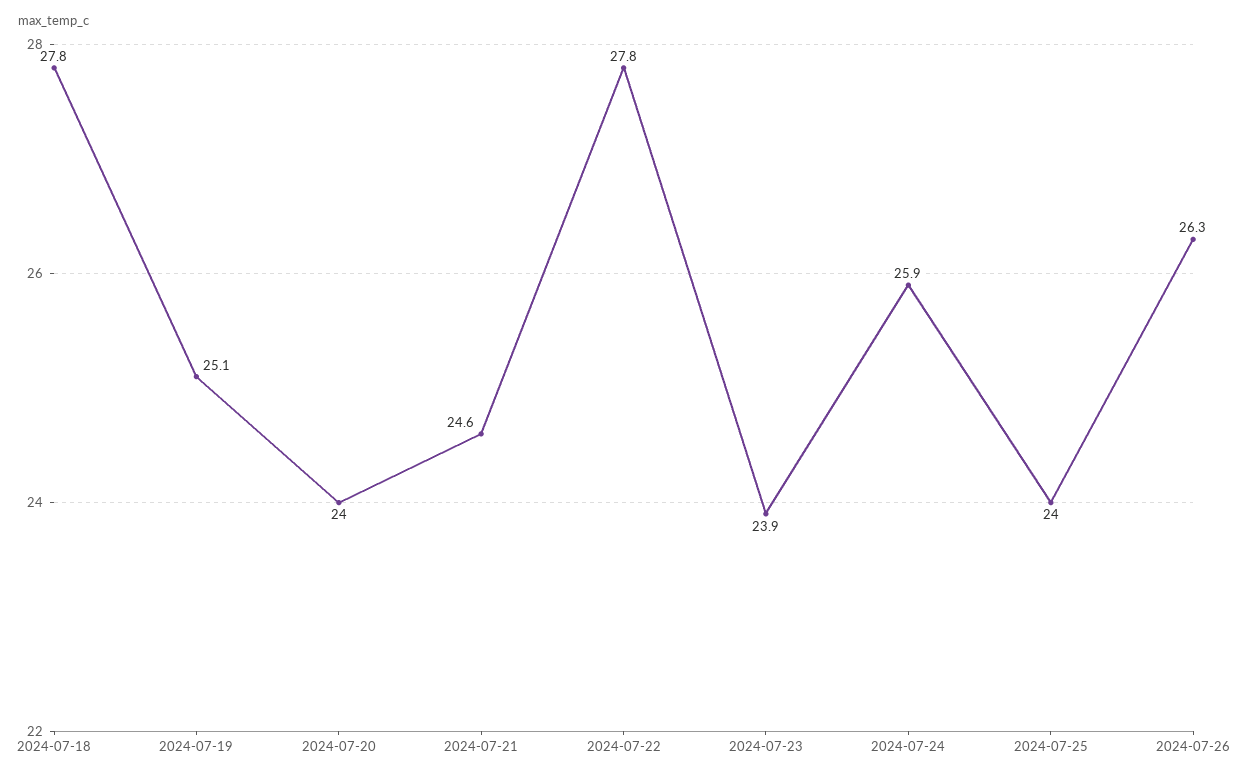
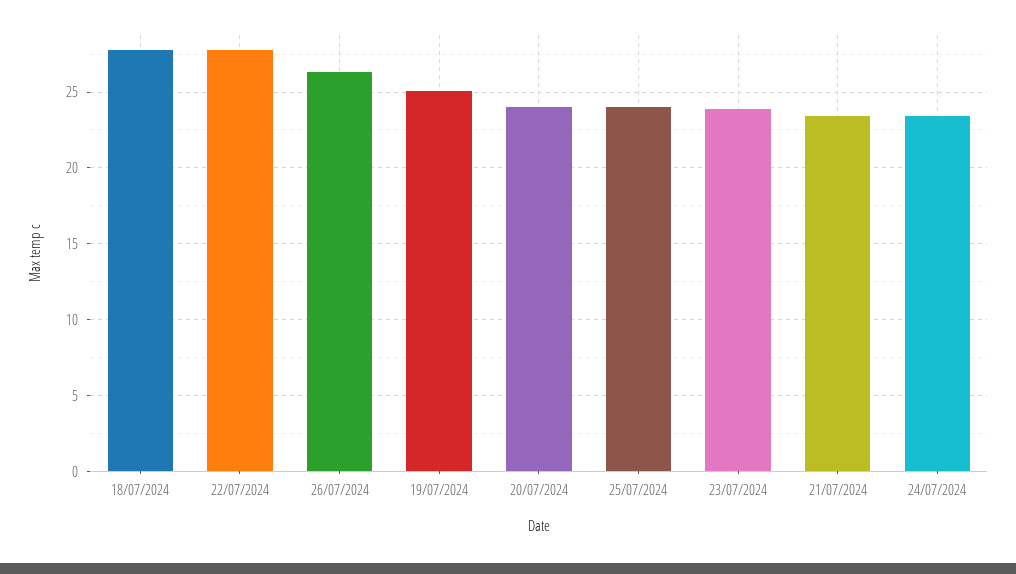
  {
    "2024-07-18": 27.8,
    "2024-07-19": 25.1,
    "2024-07-20": 24,
-   "2024-07-21": 24.6,
+   "2024-07-21": 23.5,
    "2024-07-22": 27.8,
    "2024-07-23": 23.9,
-   "2024-07-24": 25.9,
+   "2024-07-24": 23.5,
    "2024-07-25": 24,
    "2024-07-26": 26.3
  }

